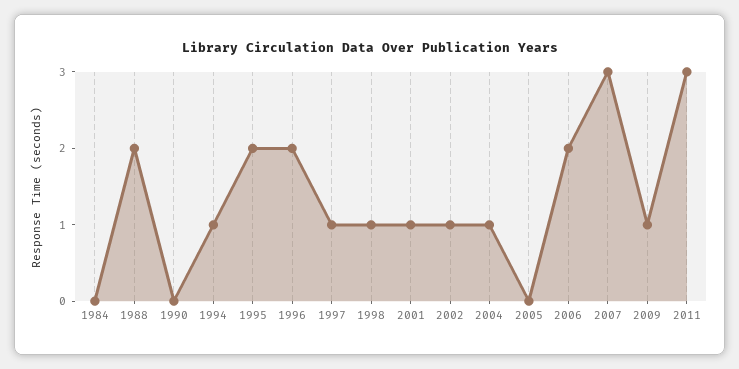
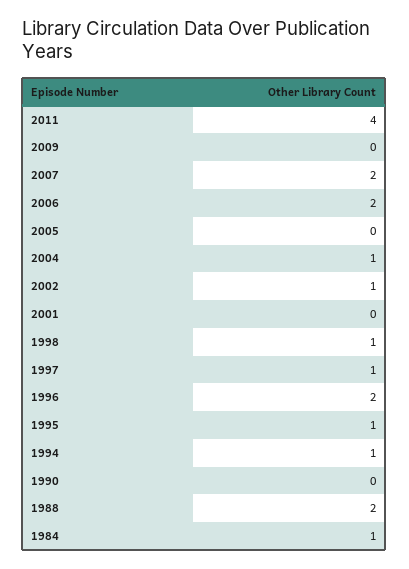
  {
-   "1984": 0,
+   "1984": 1,
    "1988": 2,
    "1990": 0,
    "1994": 1,
-   "1995": 2,
+   "1995": 1,
    "1996": 2,
    "1997": 1,
    "1998": 1,
-   "2001": 1,
+   "2001": 0,
    "2002": 1,
    "2004": 1,
    "2005": 0,
    "2006": 2,
-   "2007": 3,
+   "2007": 2,
-   "2009": 1,
+   "2009": 0,
-   "2011": 3
+   "2011": 4
  }

